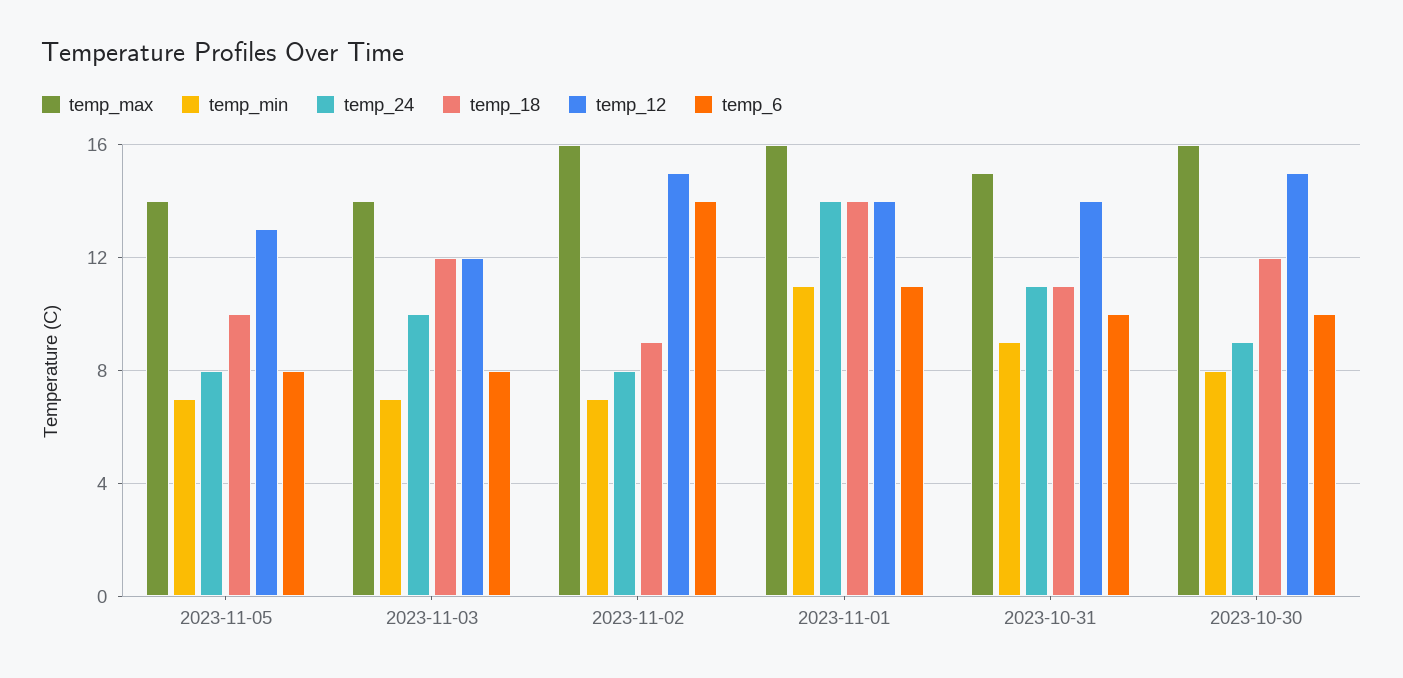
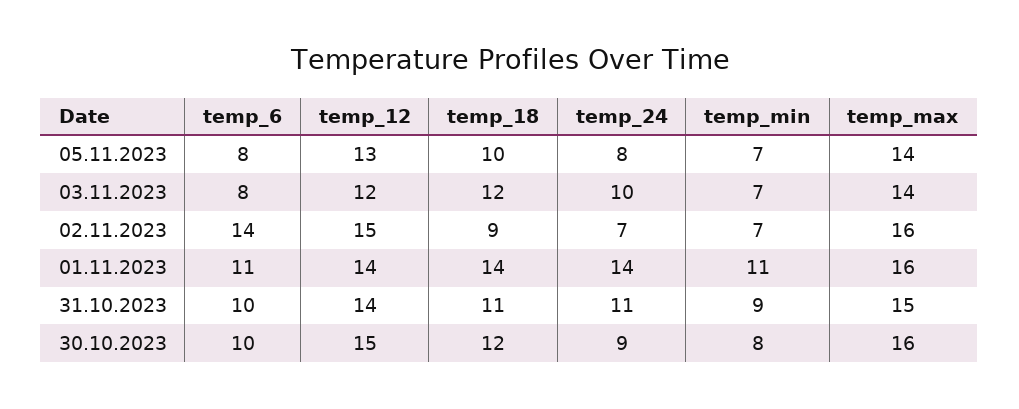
  {
    "temp_max": {
      "2023-11-05": 14,
      "2023-11-03": 14,
      "2023-11-02": 16,
      "2023-11-01": 16,
      "2023-10-31": 15,
      "2023-10-30": 16
    },
    "temp_min": {
      "2023-11-05": 7,
      "2023-11-03": 7,
      "2023-11-02": 7,
      "2023-11-01": 11,
      "2023-10-31": 9,
      "2023-10-30": 8
    },
    "temp_24": {
      "2023-11-05": 8,
      "2023-11-03": 10,
-     "2023-11-02": 8,
+     "2023-11-02": 7,
      "2023-11-01": 14,
      "2023-10-31": 11,
      "2023-10-30": 9
    },
    "temp_18": {
      "2023-11-05": 10,
      "2023-11-03": 12,
      "2023-11-02": 9,
      "2023-11-01": 14,
      "2023-10-31": 11,
      "2023-10-30": 12
    },
    "temp_12": {
      "2023-11-05": 13,
      "2023-11-03": 12,
      "2023-11-02": 15,
      "2023-11-01": 14,
      "2023-10-31": 14,
      "2023-10-30": 15
    },
    "temp_6": {
      "2023-11-05": 8,
      "2023-11-03": 8,
      "2023-11-02": 14,
      "2023-11-01": 11,
      "2023-10-31": 10,
      "2023-10-30": 10
    }
  }

